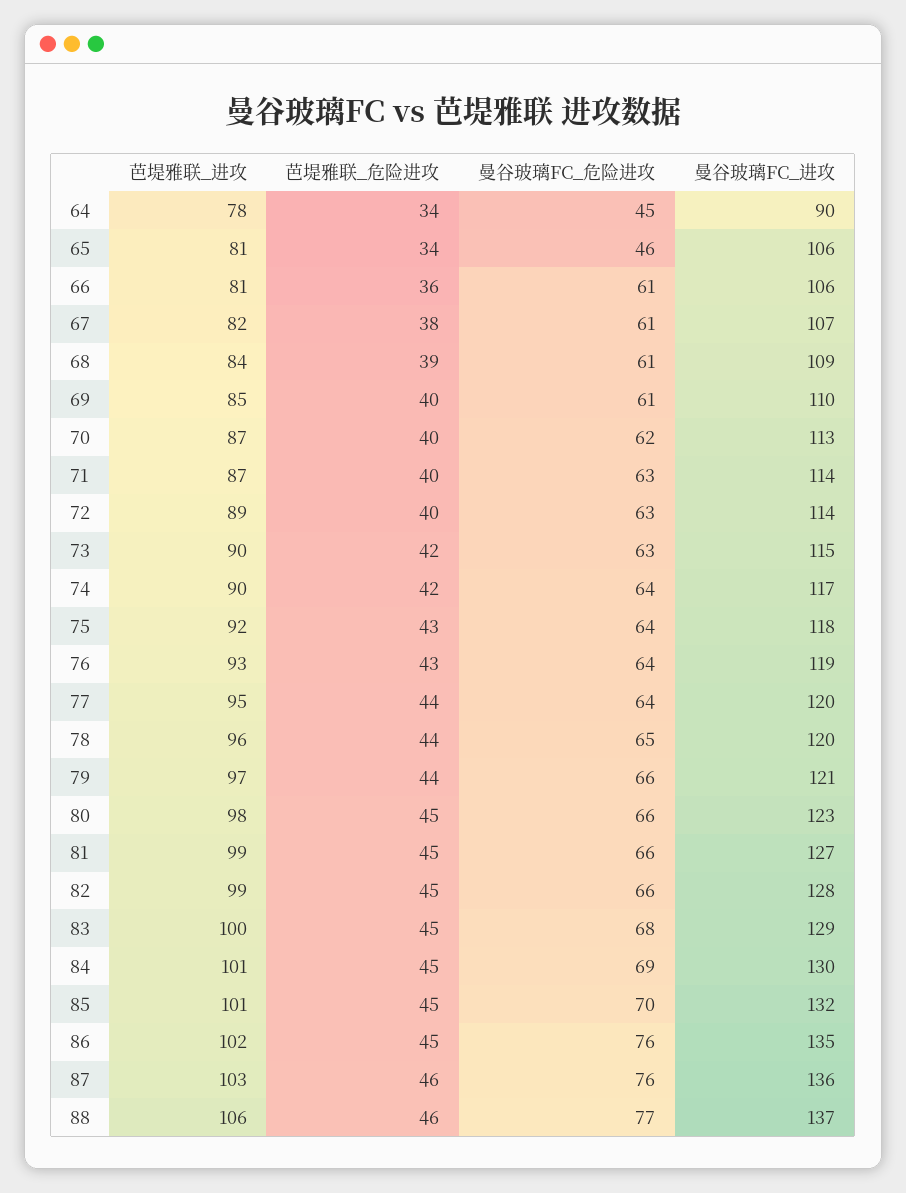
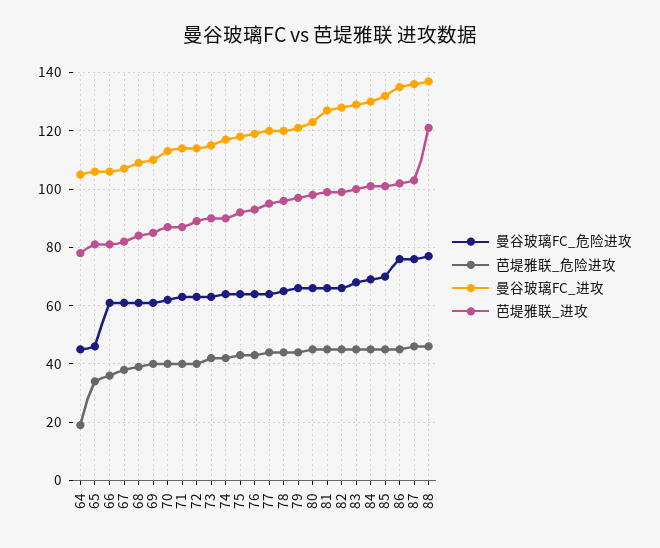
  {
    "芭堤雅联_进攻": {
      "64": 78,
      "65": 81,
      "66": 81,
      "67": 82,
      "68": 84,
      "69": 85,
      "70": 87,
      "71": 87,
      "72": 89,
      "73": 90,
      "74": 90,
      "75": 92,
      "76": 93,
      "77": 95,
      "78": 96,
      "79": 97,
      "80": 98,
      "81": 99,
      "82": 99,
      "83": 100,
      "84": 101,
      "85": 101,
      "86": 102,
      "87": 103,
-     "88": 106
+     "88": 120
    },
    "芭堤雅联_危险进攻": {
-     "64": 34,
+     "64": 20,
      "65": 34,
      "66": 36,
      "67": 38,
      "68": 39,
      "69": 40,
      "70": 40,
      "71": 40,
      "72": 40,
      "73": 42,
      "74": 42,
      "75": 43,
      "76": 43,
      "77": 44,
      "78": 44,
      "79": 44,
      "80": 45,
      "81": 45,
      "82": 45,
      "83": 45,
      "84": 45,
      "85": 45,
      "86": 45,
      "87": 46,
      "88": 46
    },
    "曼谷玻璃FC_危险进攻": {
      "64": 45,
      "65": 46,
      "66": 61,
      "67": 61,
      "68": 61,
      "69": 61,
      "70": 62,
      "71": 63,
      "72": 63,
      "73": 63,
      "74": 64,
      "75": 64,
      "76": 64,
      "77": 64,
      "78": 65,
      "79": 66,
      "80": 66,
      "81": 66,
      "82": 66,
      "83": 68,
      "84": 69,
      "85": 70,
      "86": 76,
      "87": 76,
      "88": 77
    },
    "曼谷玻璃FC_进攻": {
-     "64": 90,
+     "64": 105,
      "65": 106,
      "66": 106,
      "67": 107,
      "68": 109,
      "69": 110,
      "70": 113,
      "71": 114,
      "72": 114,
      "73": 115,
      "74": 117,
      "75": 118,
      "76": 119,
      "77": 120,
      "78": 120,
      "79": 121,
      "80": 123,
      "81": 127,
      "82": 128,
      "83": 129,
      "84": 130,
      "85": 132,
      "86": 135,
      "87": 136,
      "88": 137
    }
  }

